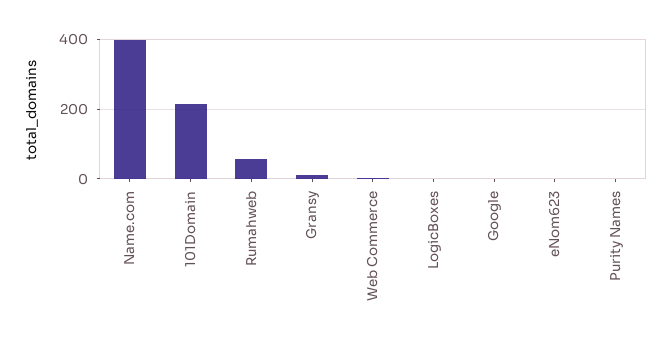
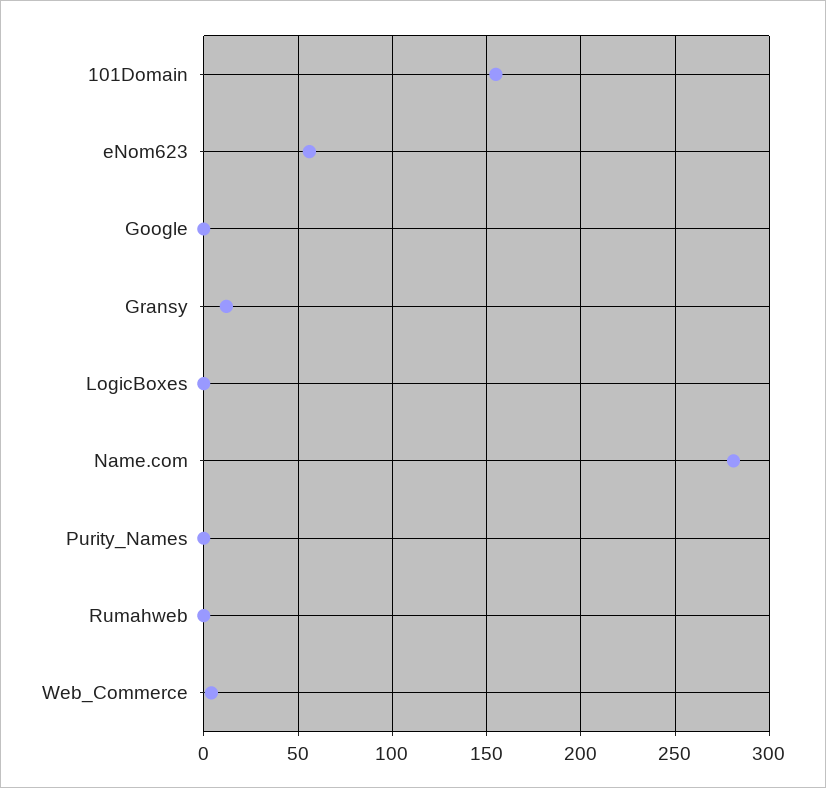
  {
-   "Name.com": 400,
+   "Name.com": 280,
-   "101Domain": 220,
+   "101Domain": 155,
-   "Rumahweb": 60,
+   "Rumahweb": 0,
    "Gransy": 10,
    "Web Commerce": 5,
    "LogicBoxes": 0,
    "Google": 0,
-   "eNom623": 0,
+   "eNom623": 55,
    "Purity Names": 0
  }

